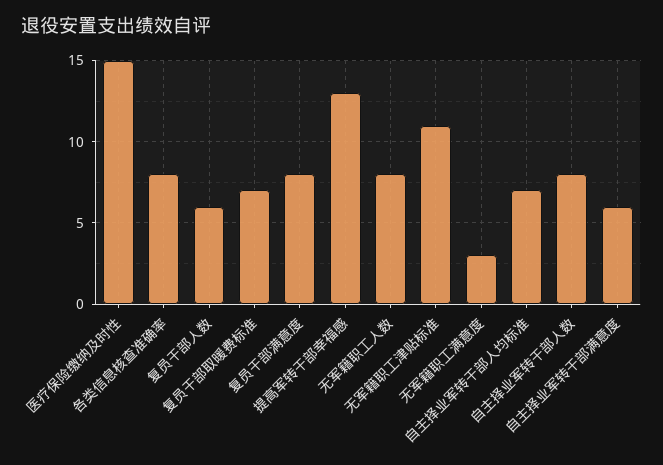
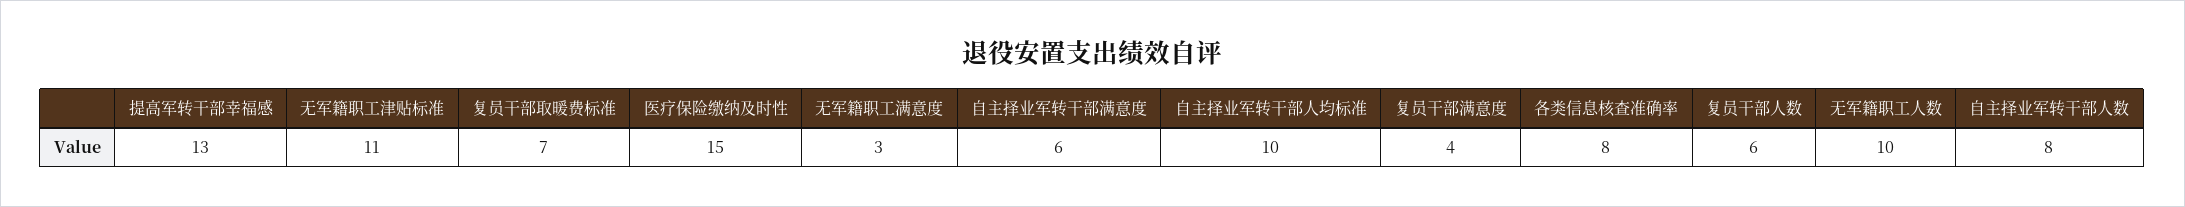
  {
    "医疗保险缴纳及时性": 15,
    "各类信息核查准确率": 8,
    "复员干部人数": 6,
    "复员干部取暖费标准": 7,
-   "复员干部满意度": 8,
+   "复员干部满意度": 4,
    "提高军转干部幸福感": 13,
-   "无军籍职工人数": 8,
+   "无军籍职工人数": 10,
    "无军籍职工津贴标准": 11,
    "无军籍职工满意度": 3,
-   "自主择业军转干部人均标准": 7,
+   "自主择业军转干部人均标准": 10,
    "自主择业军转干部人数": 8,
    "自主择业军转干部满意度": 6
  }

